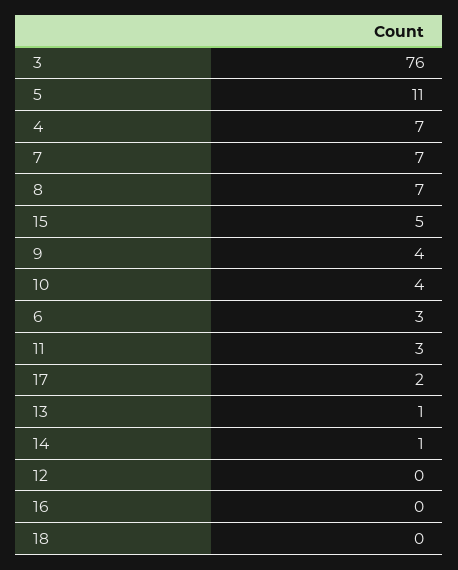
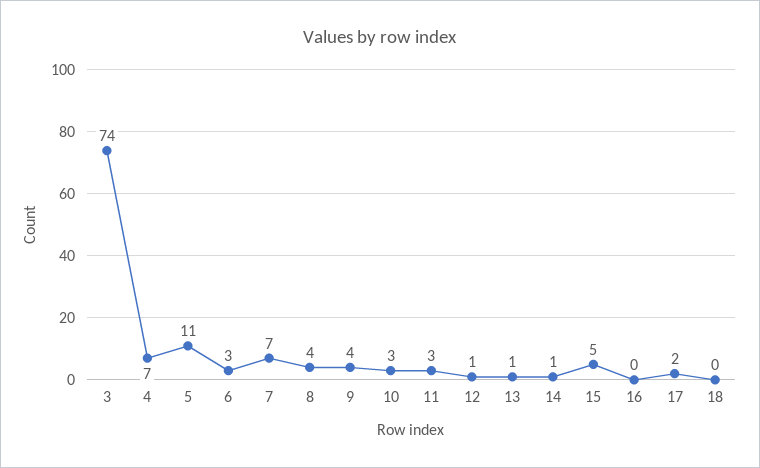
  {
-   "3": 76,
+   "3": 74,
    "5": 11,
    "4": 7,
    "7": 7,
-   "8": 7,
+   "8": 4,
    "15": 5,
    "9": 4,
-   "10": 4,
+   "10": 3,
    "6": 3,
    "11": 3,
    "17": 2,
    "13": 1,
    "14": 1,
-   "12": 0,
+   "12": 1,
    "16": 0,
    "18": 0
  }

